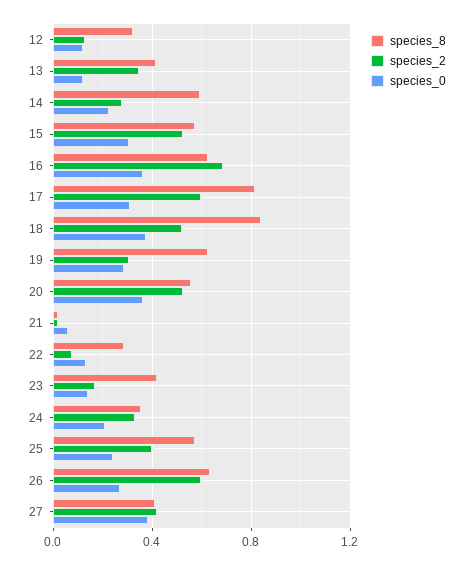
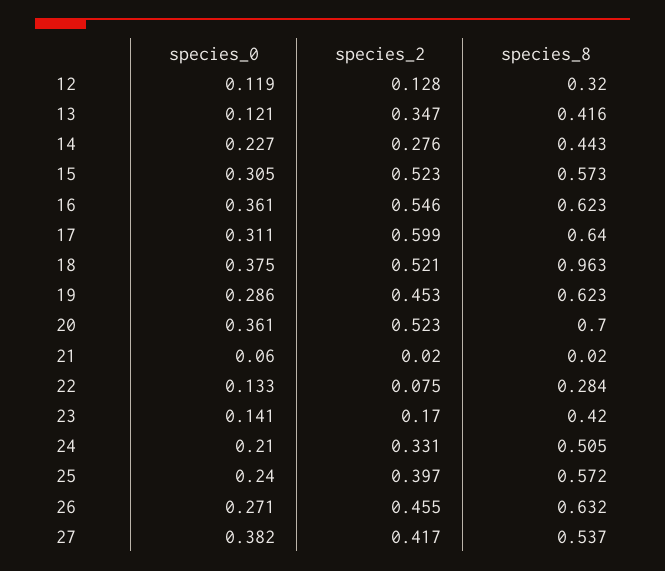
  {
    "species_8": {
      "12": 0.32,
      "13": 0.416,
-     "14": 0.6,
+     "14": 0.443,
      "15": 0.573,
      "16": 0.623,
-     "17": 0.8,
+     "17": 0.64,
-     "18": 0.85,
+     "18": 0.963,
      "19": 0.623,
-     "20": 0.55,
+     "20": 0.7,
      "21": 0.02,
      "22": 0.284,
      "23": 0.42,
-     "24": 0.35,
+     "24": 0.505,
      "25": 0.572,
      "26": 0.632,
-     "27": 0.4
+     "27": 0.537
    },
    "species_2": {
      "12": 0.128,
      "13": 0.347,
      "14": 0.276,
      "15": 0.523,
-     "16": 0.7,
+     "16": 0.546,
      "17": 0.599,
      "18": 0.521,
-     "19": 0.3,
+     "19": 0.453,
      "20": 0.523,
      "21": 0.02,
      "22": 0.075,
      "23": 0.17,
      "24": 0.331,
      "25": 0.397,
-     "26": 0.6,
+     "26": 0.455,
      "27": 0.417
    },
    "species_0": {
      "12": 0.119,
      "13": 0.121,
      "14": 0.227,
      "15": 0.305,
      "16": 0.361,
      "17": 0.311,
      "18": 0.375,
      "19": 0.286,
      "20": 0.361,
      "21": 0.06,
      "22": 0.133,
      "23": 0.141,
      "24": 0.21,
      "25": 0.24,
      "26": 0.271,
      "27": 0.382
    }
  }

